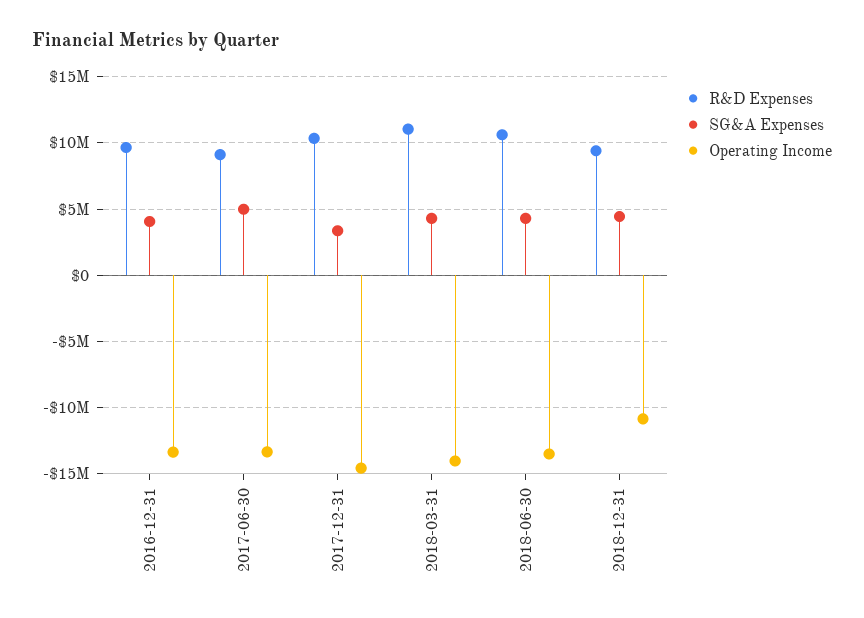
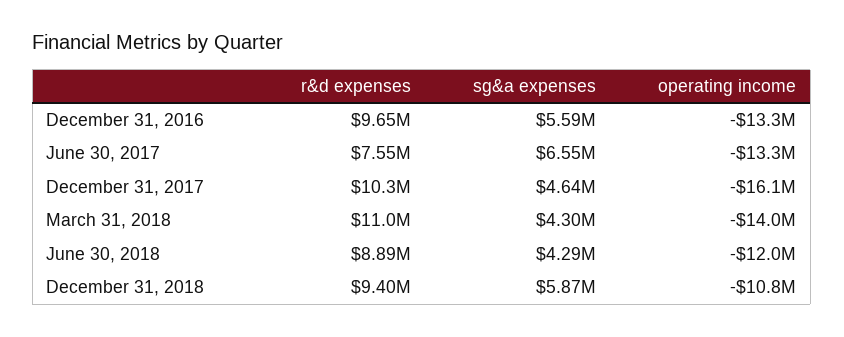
  {
    "R&D Expenses": {
      "2016-12-31": 9650000,
-     "2017-06-30": 9000000,
+     "2017-06-30": 7550000,
      "2017-12-31": 10300000,
      "2018-03-31": 11000000,
-     "2018-06-30": 10500000,
+     "2018-06-30": 8890000,
      "2018-12-31": 9400000
    },
    "SG&A Expenses": {
-     "2016-12-31": 4000000,
+     "2016-12-31": 5590000,
-     "2017-06-30": 5000000,
+     "2017-06-30": 6550000,
-     "2017-12-31": 3500000,
+     "2017-12-31": 4640000,
      "2018-03-31": 4300000,
      "2018-06-30": 4290000,
-     "2018-12-31": 4500000
+     "2018-12-31": 5870000
    },
    "Operating Income": {
      "2016-12-31": -13300000,
      "2017-06-30": -13300000,
-     "2017-12-31": -14500000,
+     "2017-12-31": -16100000,
      "2018-03-31": -14000000,
-     "2018-06-30": -13500000,
+     "2018-06-30": -12000000,
      "2018-12-31": -10800000
    }
  }

